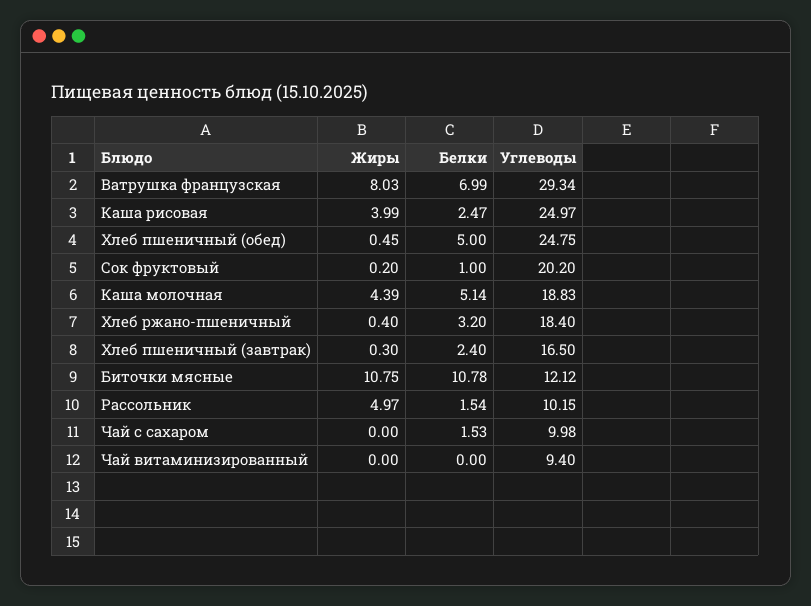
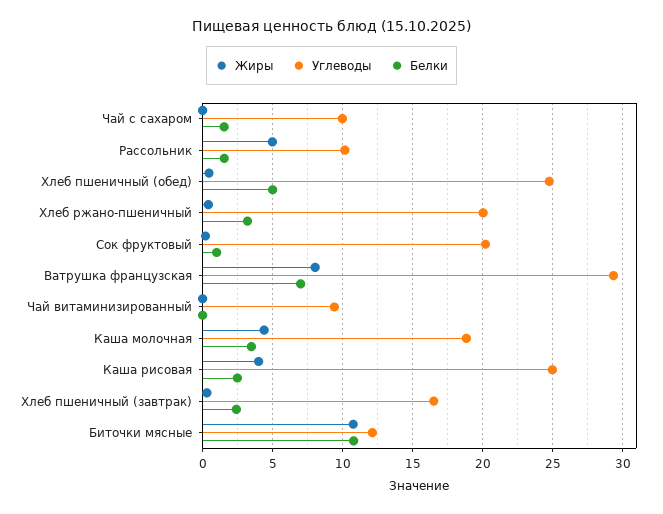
  {
    "Жиры": {
      "Ватрушка французская": 8.03,
      "Каша рисовая": 3.99,
      "Хлеб пшеничный (обед)": 0.45,
      "Сок фруктовый": 0.2,
      "Каша молочная": 4.39,
      "Хлеб ржано-пшеничный": 0.4,
      "Хлеб пшеничный (завтрак)": 0.3,
      "Биточки мясные": 10.75,
      "Рассольник": 4.97,
      "Чай с сахаром": 0,
      "Чай витаминизированный": 0
    },
    "Белки": {
      "Ватрушка французская": 6.99,
      "Каша рисовая": 2.47,
      "Хлеб пшеничный (обед)": 5,
      "Сок фруктовый": 1,
-     "Каша молочная": 5.14,
+     "Каша молочная": 3.5,
      "Хлеб ржано-пшеничный": 3.2,
      "Хлеб пшеничный (завтрак)": 2.4,
      "Биточки мясные": 10.78,
      "Рассольник": 1.54,
      "Чай с сахаром": 1.53,
      "Чай витаминизированный": 0
    },
    "Углеводы": {
      "Ватрушка французская": 29.34,
      "Каша рисовая": 24.97,
      "Хлеб пшеничный (обед)": 24.75,
      "Сок фруктовый": 20.2,
      "Каша молочная": 18.83,
-     "Хлеб ржано-пшеничный": 18.4,
+     "Хлеб ржано-пшеничный": 20,
      "Хлеб пшеничный (завтрак)": 16.5,
      "Биточки мясные": 12.12,
      "Рассольник": 10.15,
      "Чай с сахаром": 9.98,
      "Чай витаминизированный": 9.4
    }
  }

